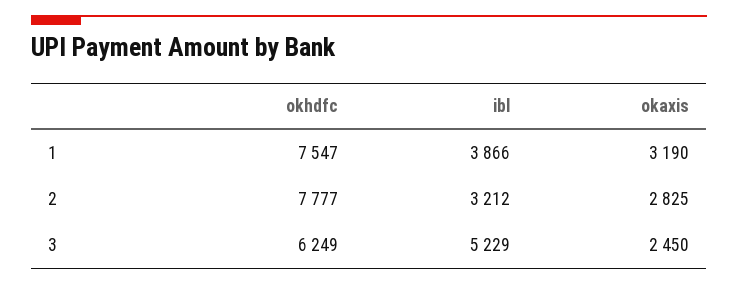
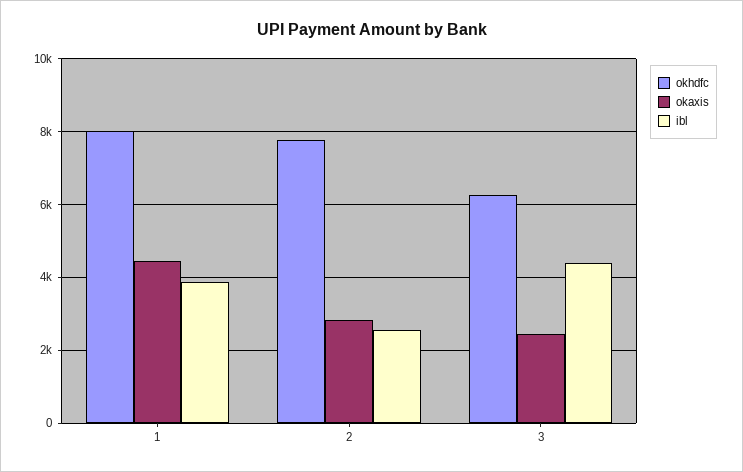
  {
    "okhdfc": {
-     "1": 7547,
+     "1": 8000,
      "2": 7777,
      "3": 6249
    },
    "ibl": {
      "1": 3866,
-     "2": 3212,
+     "2": 2600,
-     "3": 5229
+     "3": 4400
    },
    "okaxis": {
-     "1": 3190,
+     "1": 4400,
      "2": 2825,
      "3": 2450
    }
  }

